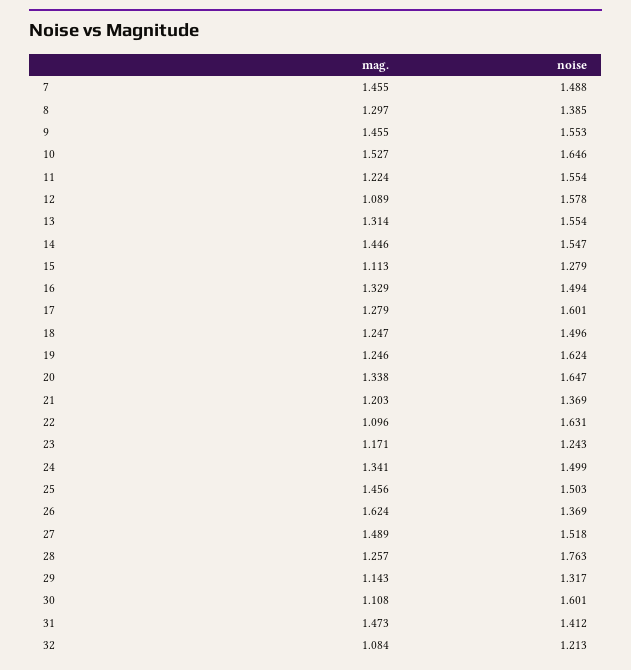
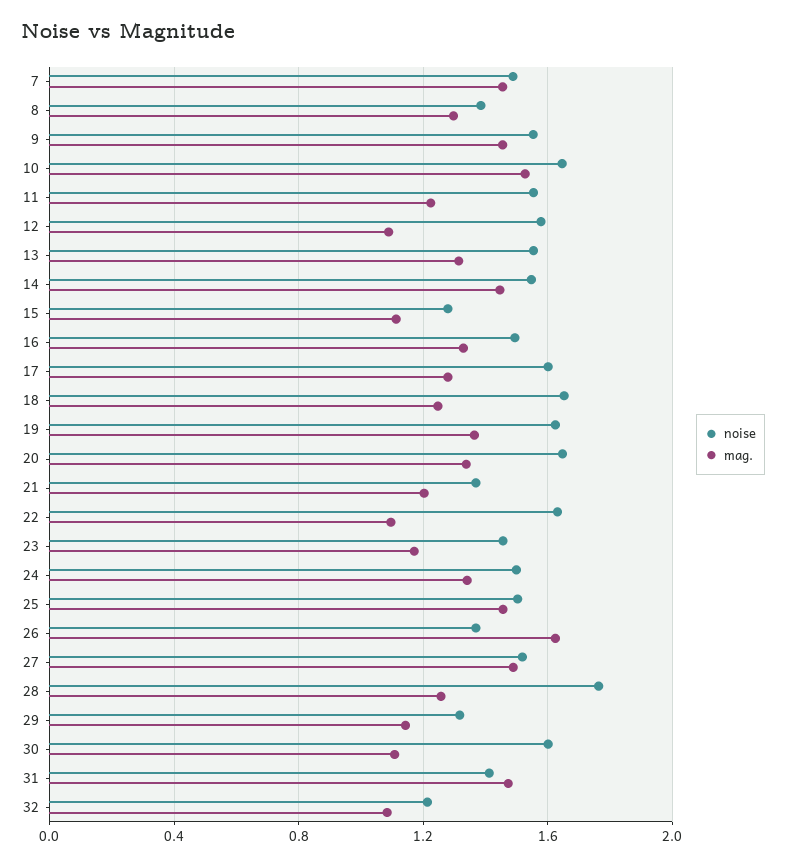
  {
    "mag.": {
      "7": 1.455,
      "8": 1.297,
      "9": 1.455,
      "10": 1.527,
      "11": 1.224,
      "12": 1.089,
      "13": 1.314,
      "14": 1.446,
      "15": 1.113,
      "16": 1.329,
      "17": 1.279,
      "18": 1.247,
-     "19": 1.246,
+     "19": 1.35,
      "20": 1.338,
      "21": 1.203,
      "22": 1.096,
      "23": 1.171,
      "24": 1.341,
      "25": 1.456,
      "26": 1.624,
      "27": 1.489,
      "28": 1.257,
      "29": 1.143,
      "30": 1.108,
      "31": 1.473,
      "32": 1.084
    },
    "noise": {
      "7": 1.488,
      "8": 1.385,
      "9": 1.553,
      "10": 1.646,
      "11": 1.554,
      "12": 1.578,
      "13": 1.554,
      "14": 1.547,
      "15": 1.279,
      "16": 1.494,
      "17": 1.601,
-     "18": 1.496,
+     "18": 1.65,
      "19": 1.624,
      "20": 1.647,
      "21": 1.369,
      "22": 1.631,
-     "23": 1.243,
+     "23": 1.45,
      "24": 1.499,
      "25": 1.503,
      "26": 1.369,
      "27": 1.518,
      "28": 1.763,
      "29": 1.317,
      "30": 1.601,
      "31": 1.412,
      "32": 1.213
    }
  }

